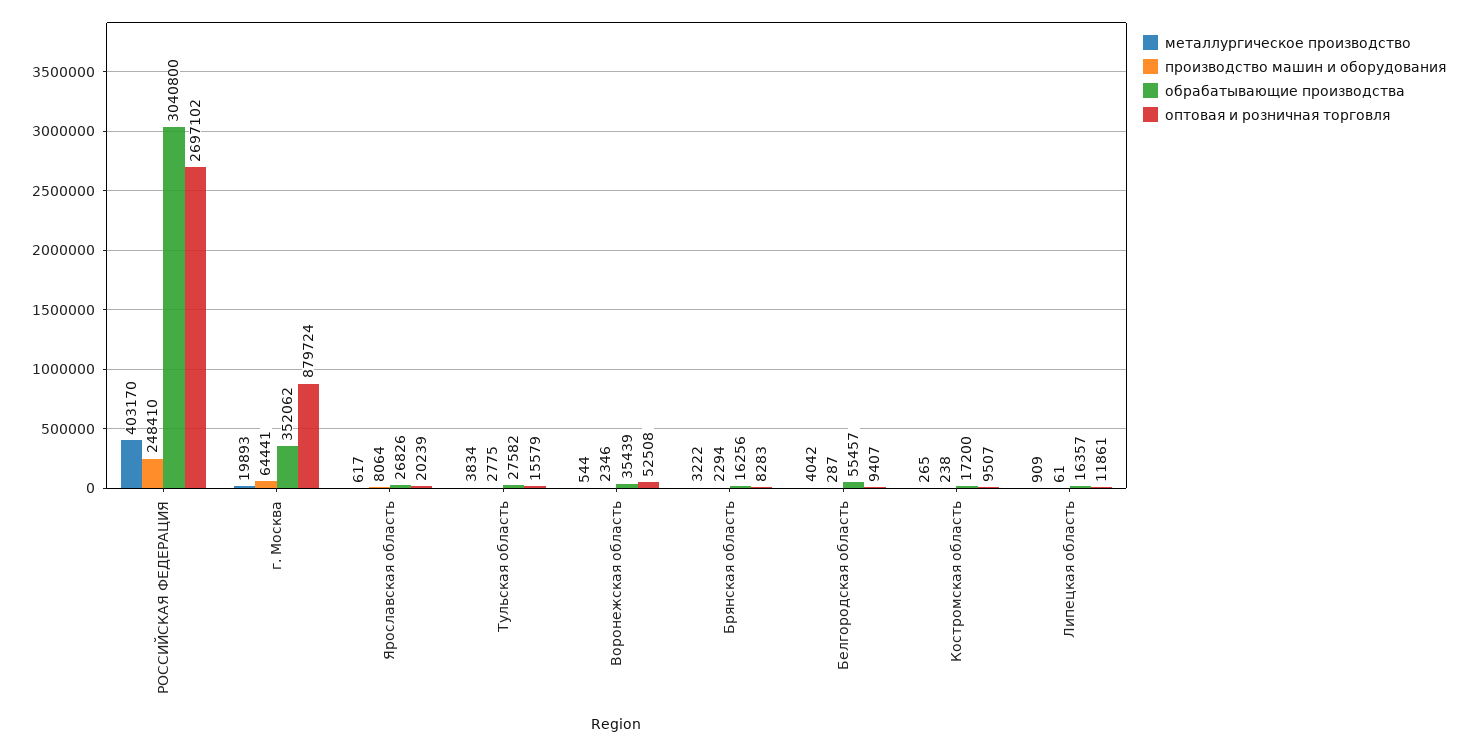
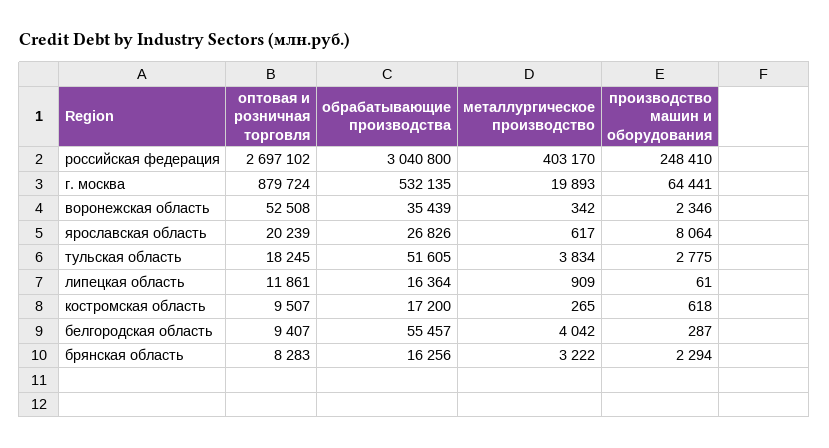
  {
    "металлургическое производство": {
      "РОССИЙСКАЯ ФЕДЕРАЦИЯ": 403170,
      "г. Москва": 19893,
      "Ярославская область": 617,
      "Тульская область": 3834,
-     "Воронежская область": 544,
+     "Воронежская область": 342,
      "Брянская область": 3222,
      "Белгородская область": 4042,
      "Костромская область": 265,
      "Липецкая область": 909
    },
    "производство машин и оборудования": {
      "РОССИЙСКАЯ ФЕДЕРАЦИЯ": 248410,
      "г. Москва": 64441,
      "Ярославская область": 8064,
      "Тульская область": 2775,
      "Воронежская область": 2346,
      "Брянская область": 2294,
      "Белгородская область": 287,
-     "Костромская область": 238,
+     "Костромская область": 618,
      "Липецкая область": 61
    },
    "обрабатывающие производства": {
      "РОССИЙСКАЯ ФЕДЕРАЦИЯ": 3040800,
-     "г. Москва": 352062,
+     "г. Москва": 532135,
      "Ярославская область": 26826,
-     "Тульская область": 27582,
+     "Тульская область": 51605,
      "Воронежская область": 35439,
      "Брянская область": 16256,
      "Белгородская область": 55457,
      "Костромская область": 17200,
-     "Липецкая область": 16357
+     "Липецкая область": 16364
    },
    "оптовая и розничная торговля": {
      "РОССИЙСКАЯ ФЕДЕРАЦИЯ": 2697102,
      "г. Москва": 879724,
      "Ярославская область": 20239,
-     "Тульская область": 15579,
+     "Тульская область": 18245,
      "Воронежская область": 52508,
      "Брянская область": 8283,
      "Белгородская область": 9407,
      "Костромская область": 9507,
      "Липецкая область": 11861
    }
  }

